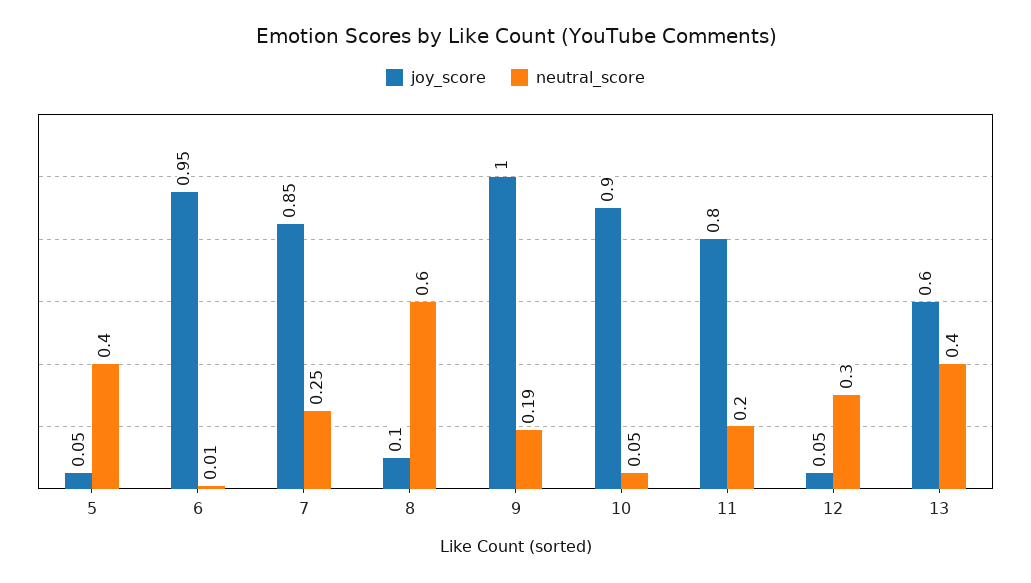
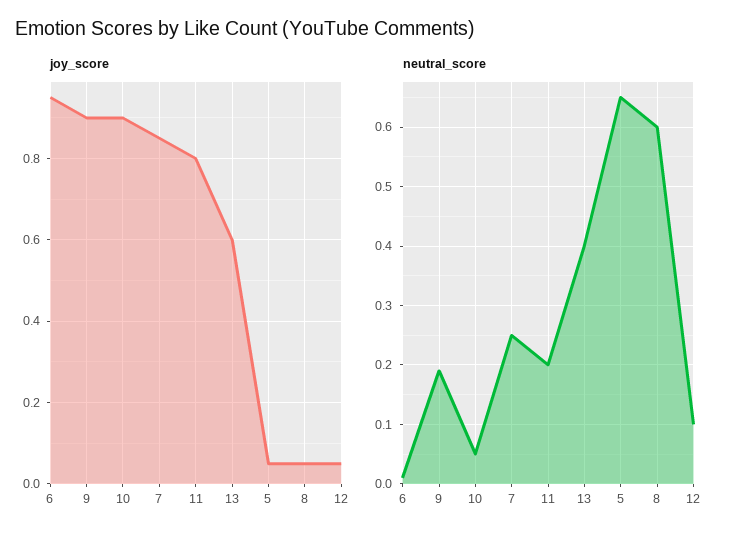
  {
    "joy_score": {
      "5": 0.05,
      "6": 0.95,
      "7": 0.85,
-     "8": 0.1,
+     "8": 0.05,
-     "9": 1,
+     "9": 0.9,
      "10": 0.9,
      "11": 0.8,
      "12": 0.05,
      "13": 0.6
    },
    "neutral_score": {
-     "5": 0.4,
+     "5": 0.65,
      "6": 0.01,
      "7": 0.25,
      "8": 0.6,
      "9": 0.19,
      "10": 0.05,
      "11": 0.2,
-     "12": 0.3,
+     "12": 0.1,
      "13": 0.4
    }
  }

